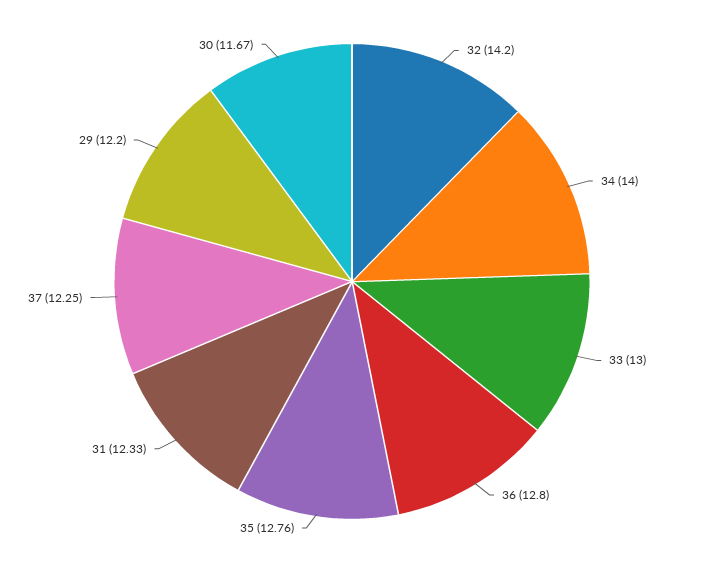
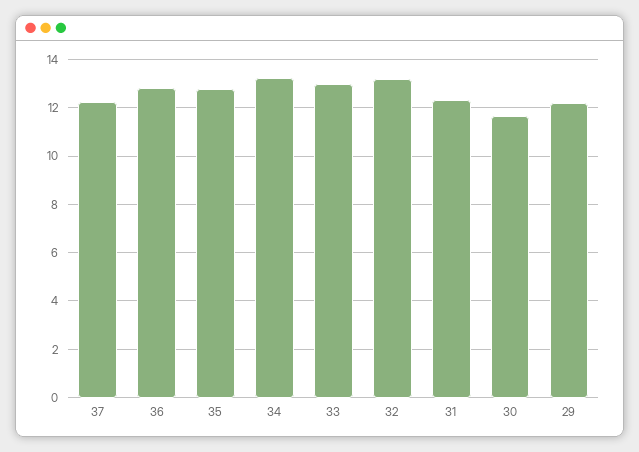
  {
-   "32": 14.2,
+   "32": 13.25,
-   "34": 14,
+   "34": 13.25,
    "33": 13,
    "36": 12.8,
    "35": 12.76,
    "31": 12.33,
    "37": 12.25,
    "29": 12.2,
    "30": 11.67
  }

